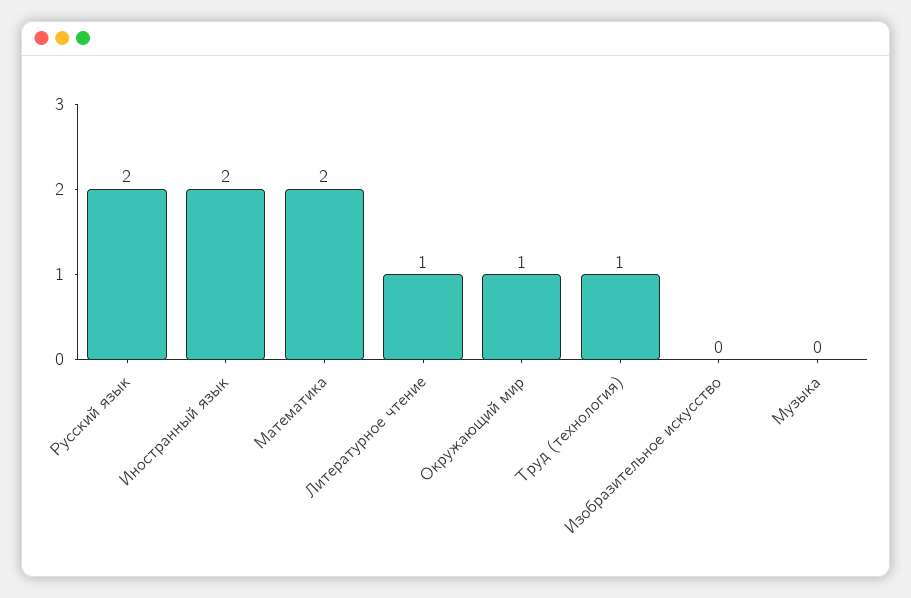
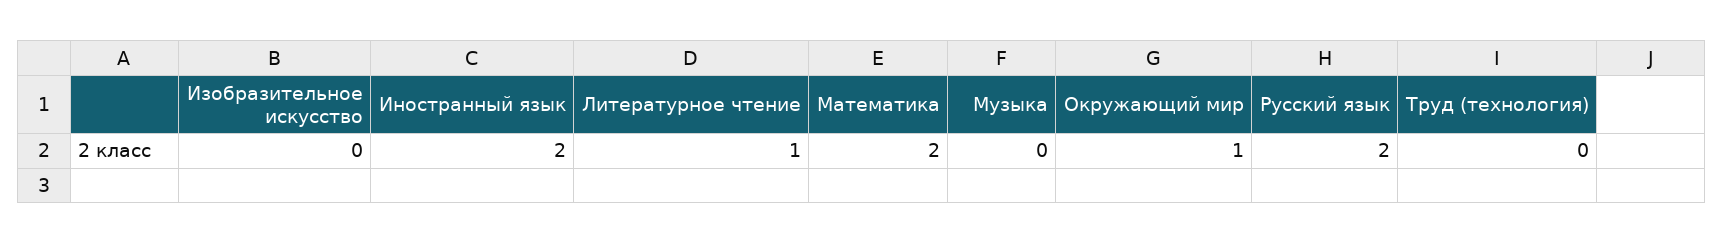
  {
    "Русский язык": 2,
    "Иностранный язык": 2,
    "Математика": 2,
    "Литературное чтение": 1,
    "Окружающий мир": 1,
-   "Труд (технология)": 1,
+   "Труд (технология)": 0,
    "Изобразительное искусство": 0,
    "Музыка": 0
  }

